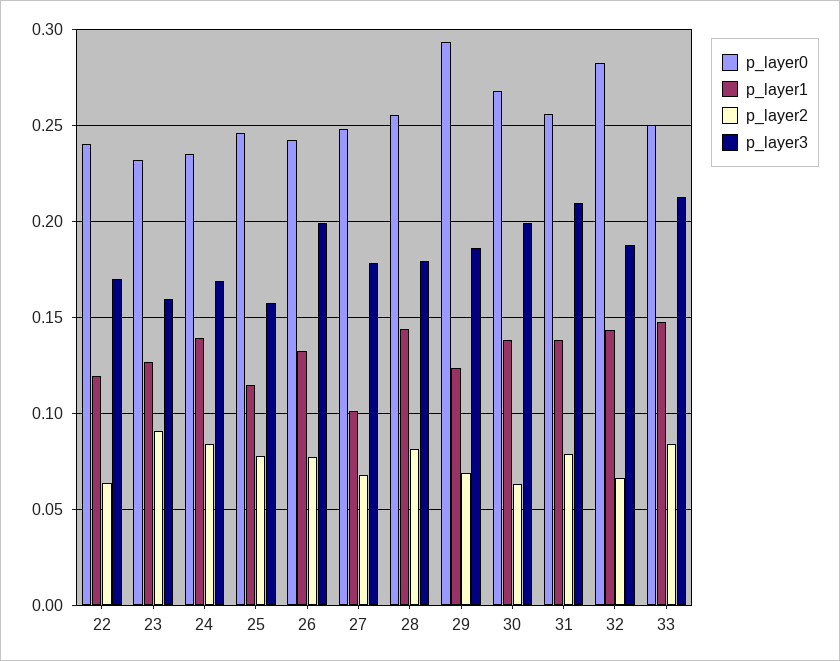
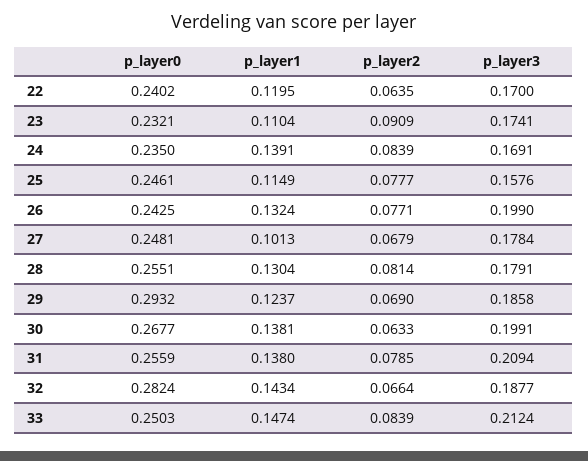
  {
    "p_layer0": {
      "22": 0.2402,
      "23": 0.2321,
      "24": 0.235,
      "25": 0.2461,
      "26": 0.2425,
      "27": 0.2481,
      "28": 0.2551,
      "29": 0.2932,
      "30": 0.2677,
      "31": 0.2559,
      "32": 0.2824,
      "33": 0.2503
    },
    "p_layer1": {
      "22": 0.1195,
-     "23": 0.125,
+     "23": 0.1104,
      "24": 0.1391,
      "25": 0.1149,
      "26": 0.1324,
      "27": 0.1013,
-     "28": 0.145,
+     "28": 0.1304,
      "29": 0.1237,
      "30": 0.1381,
      "31": 0.138,
      "32": 0.1434,
      "33": 0.1474
    },
    "p_layer2": {
      "22": 0.0635,
      "23": 0.0909,
      "24": 0.0839,
      "25": 0.0777,
      "26": 0.0771,
      "27": 0.0679,
      "28": 0.0814,
      "29": 0.069,
      "30": 0.0633,
      "31": 0.0785,
      "32": 0.0664,
      "33": 0.0839
    },
    "p_layer3": {
      "22": 0.17,
-     "23": 0.16,
+     "23": 0.1741,
      "24": 0.1691,
      "25": 0.1576,
      "26": 0.199,
      "27": 0.1784,
      "28": 0.1791,
      "29": 0.1858,
      "30": 0.1991,
      "31": 0.2094,
      "32": 0.1877,
      "33": 0.2124
    }
  }

